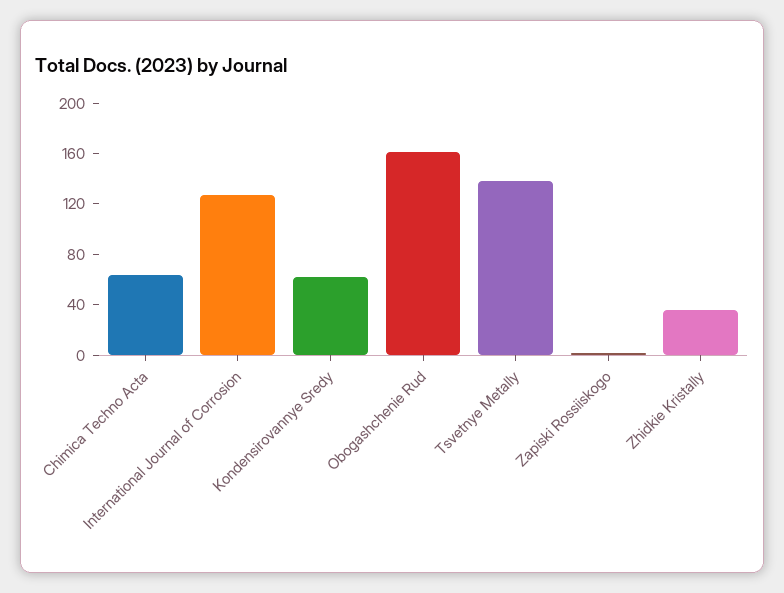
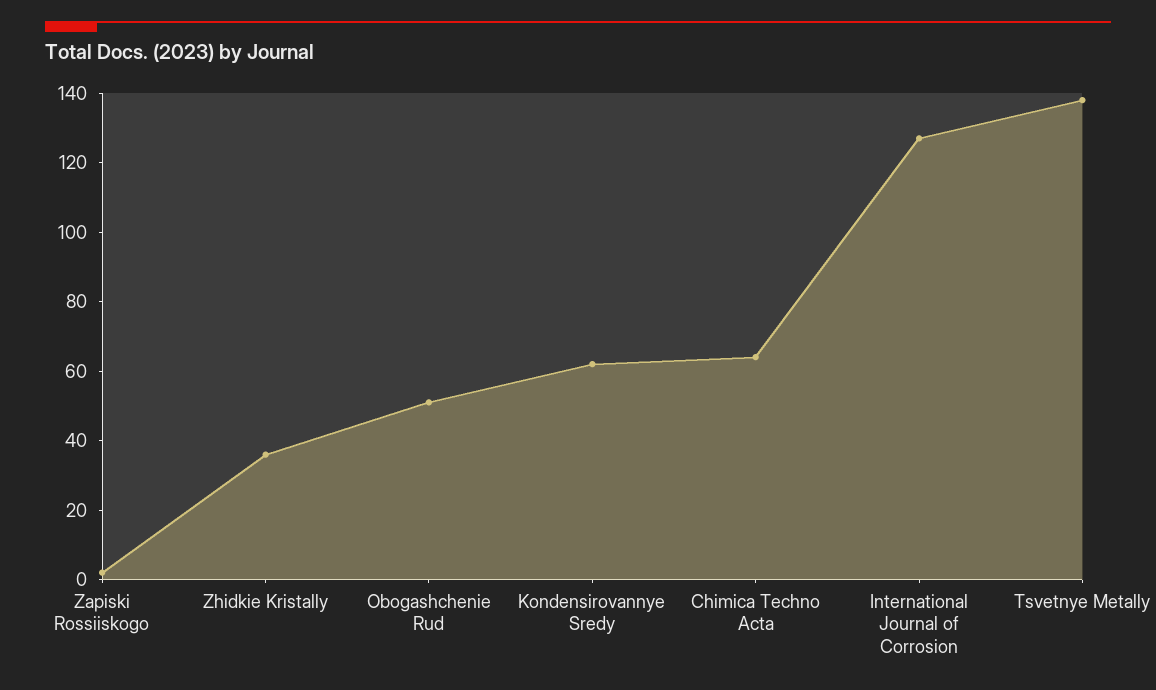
  {
    "Chimica Techno Acta": 65,
    "International Journal of Corrosion": 125,
    "Kondensirovannye Sredy": 60,
-   "Obogashchenie Rud": 160,
+   "Obogashchenie Rud": 50,
    "Tsvetnye Metally": 140,
    "Zapiski Rossiiskogo": 0,
    "Zhidkie Kristally": 35
  }

